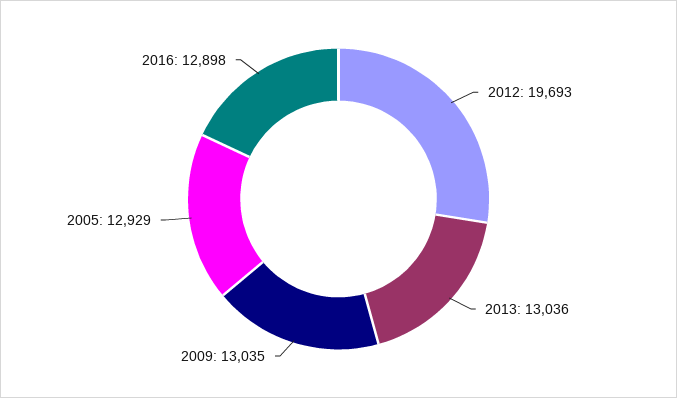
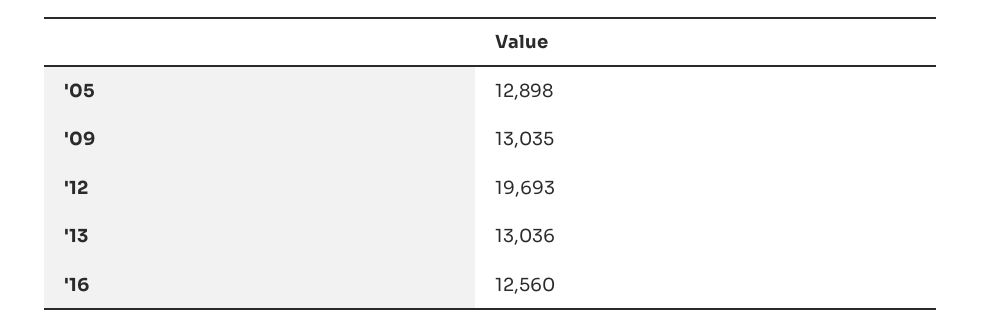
  {
    "2012": 19693,
    "2013": 13036,
    "2009": 13035,
-   "2005": 12929,
+   "2005": 12898,
-   "2016": 12898
+   "2016": 12560
  }

